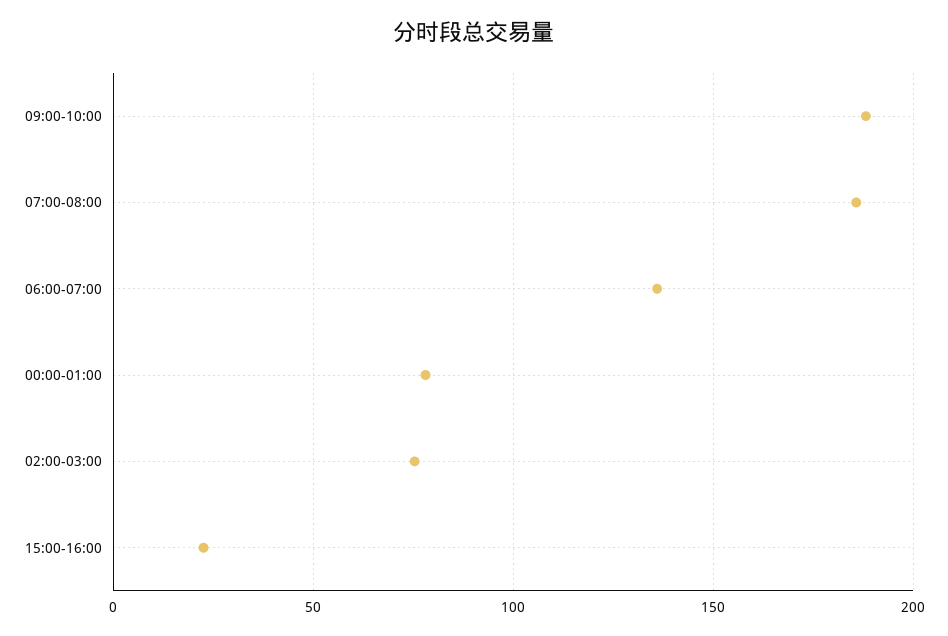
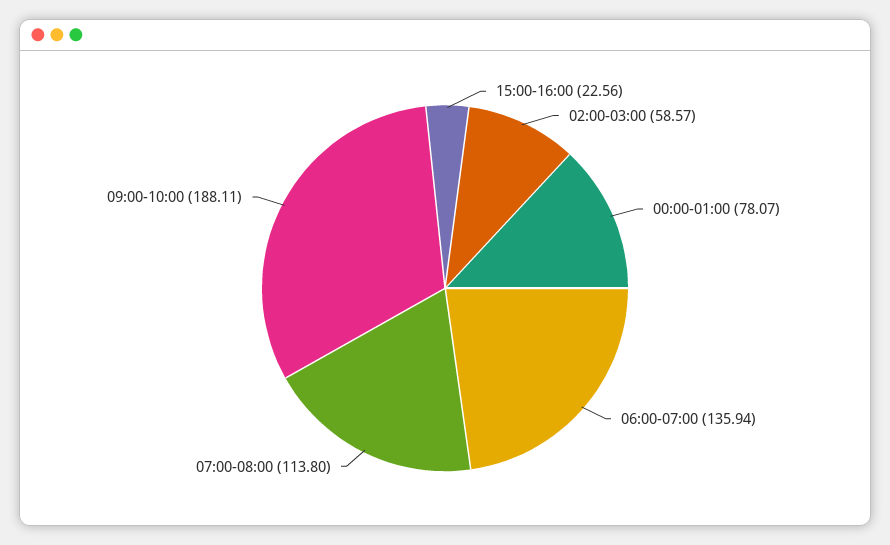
  {
    "09:00-10:00": 188.11,
-   "07:00-08:00": 185,
+   "07:00-08:00": 113.8,
    "06:00-07:00": 135.94,
    "00:00-01:00": 78.07,
-   "02:00-03:00": 75,
+   "02:00-03:00": 58.57,
    "15:00-16:00": 22.56
  }

